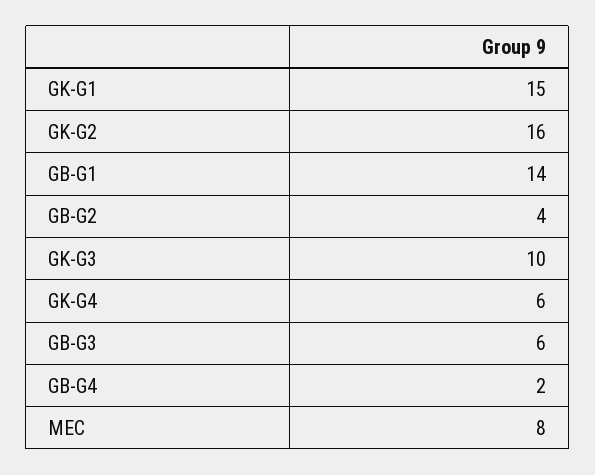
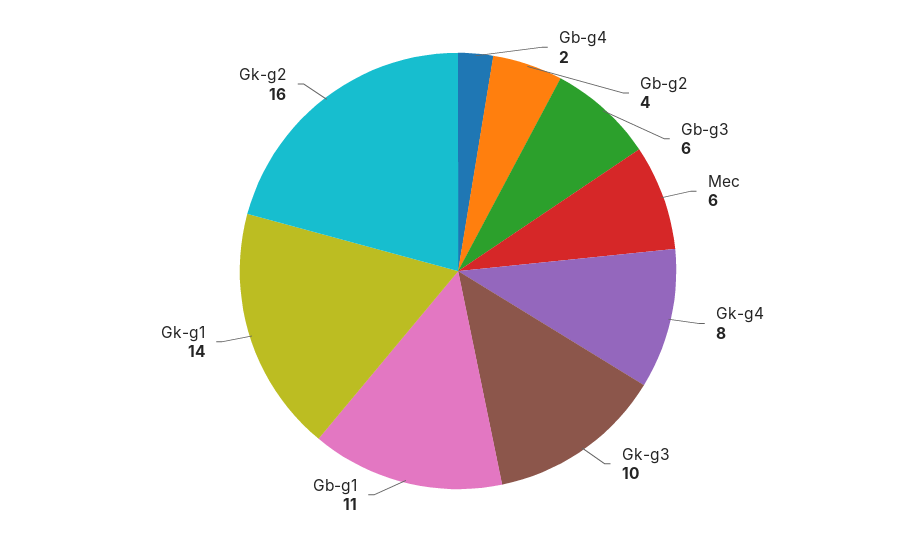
  {
-   "GK-G1": 15,
+   "GK-G1": 14,
    "GK-G2": 16,
-   "GB-G1": 14,
+   "GB-G1": 11,
    "GB-G2": 4,
    "GK-G3": 10,
-   "GK-G4": 6,
+   "GK-G4": 8,
    "GB-G3": 6,
    "GB-G4": 2,
-   "MEC": 8
+   "MEC": 6
  }

